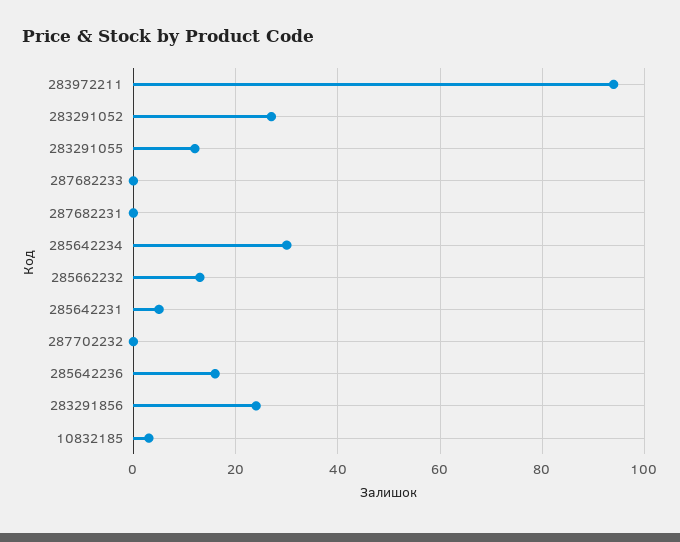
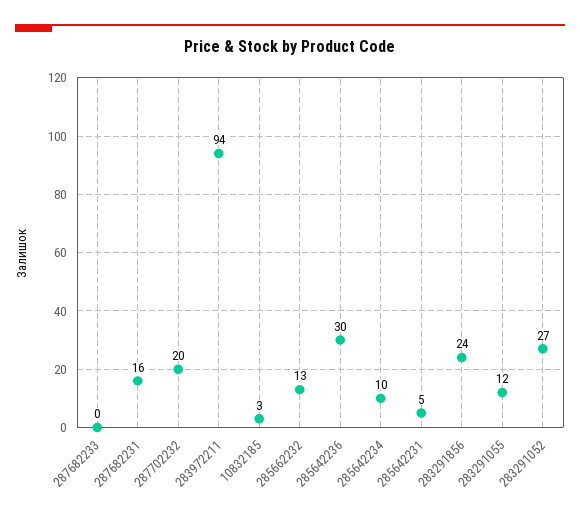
  {
    "283972211": 94,
    "283291052": 27,
    "283291055": 12,
    "287682233": 0,
-   "287682231": 0,
+   "287682231": 16,
-   "285642234": 30,
+   "285642234": 10,
    "285662232": 13,
    "285642231": 5,
-   "287702232": 0,
+   "287702232": 20,
-   "285642236": 15,
+   "285642236": 30,
    "283291856": 24,
    "10832185": 3
  }

